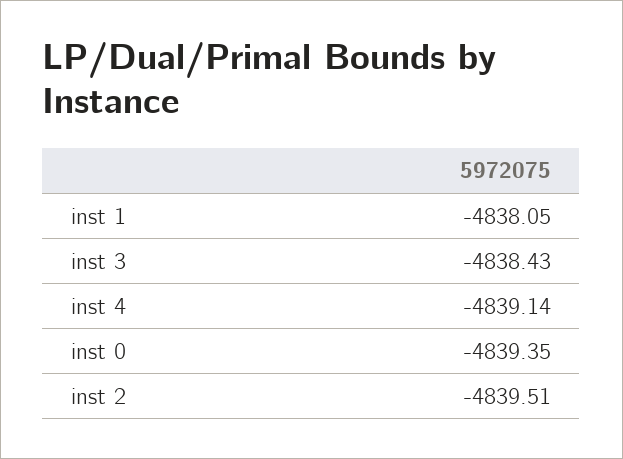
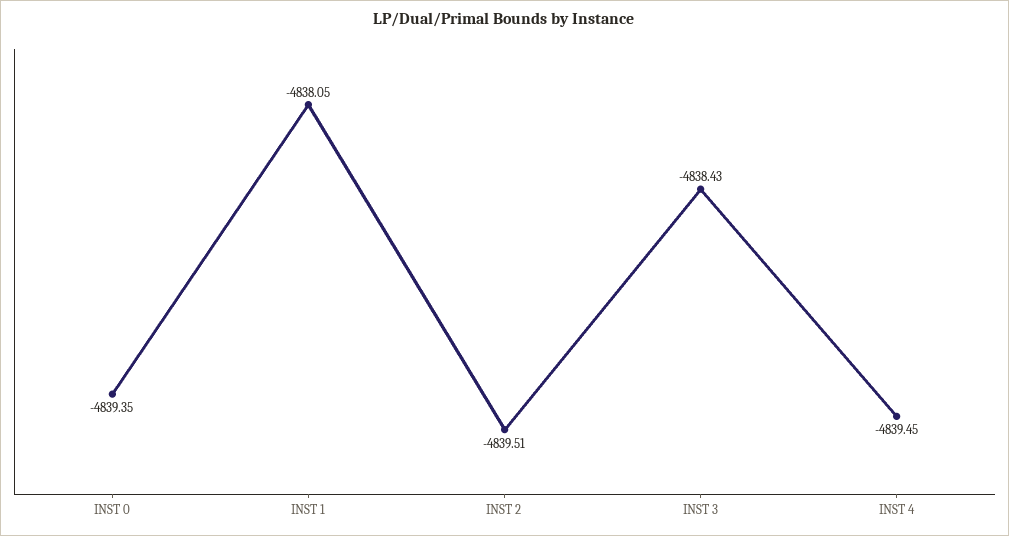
  {
    "inst 1": -4838.05,
    "inst 3": -4838.43,
-   "inst 4": -4839.14,
+   "inst 4": -4839.45,
    "inst 0": -4839.35,
    "inst 2": -4839.51
  }

